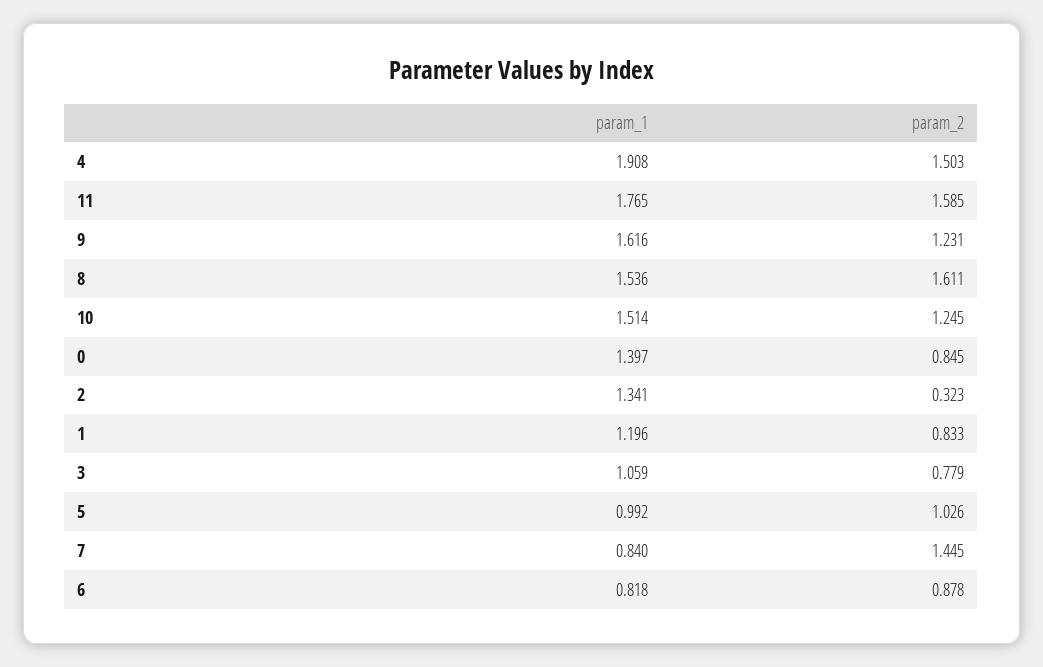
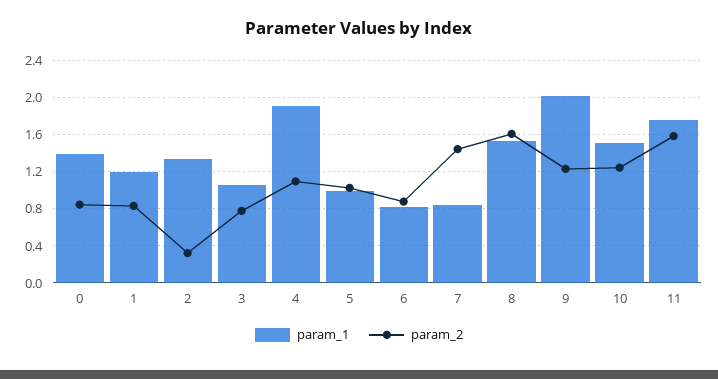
  {
    "param_1": {
      "4": 1.908,
      "11": 1.765,
-     "9": 1.616,
+     "9": 2,
      "8": 1.536,
      "10": 1.514,
      "0": 1.397,
      "2": 1.341,
      "1": 1.196,
      "3": 1.059,
      "5": 0.992,
      "7": 0.84,
      "6": 0.818
    },
    "param_2": {
-     "4": 1.503,
+     "4": 1.1,
      "11": 1.585,
      "9": 1.231,
      "8": 1.611,
      "10": 1.245,
      "0": 0.845,
      "2": 0.323,
      "1": 0.833,
      "3": 0.779,
      "5": 1.026,
      "7": 1.445,
      "6": 0.878
    }
  }

